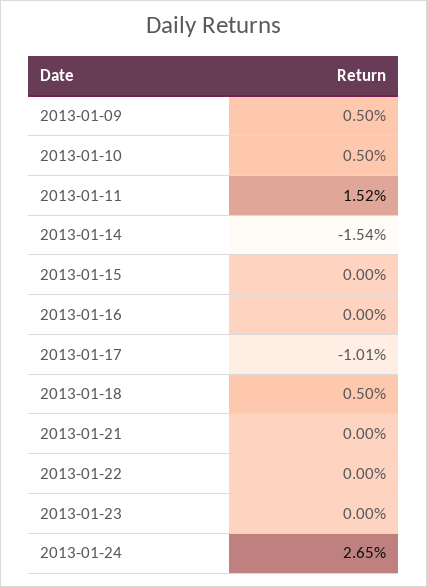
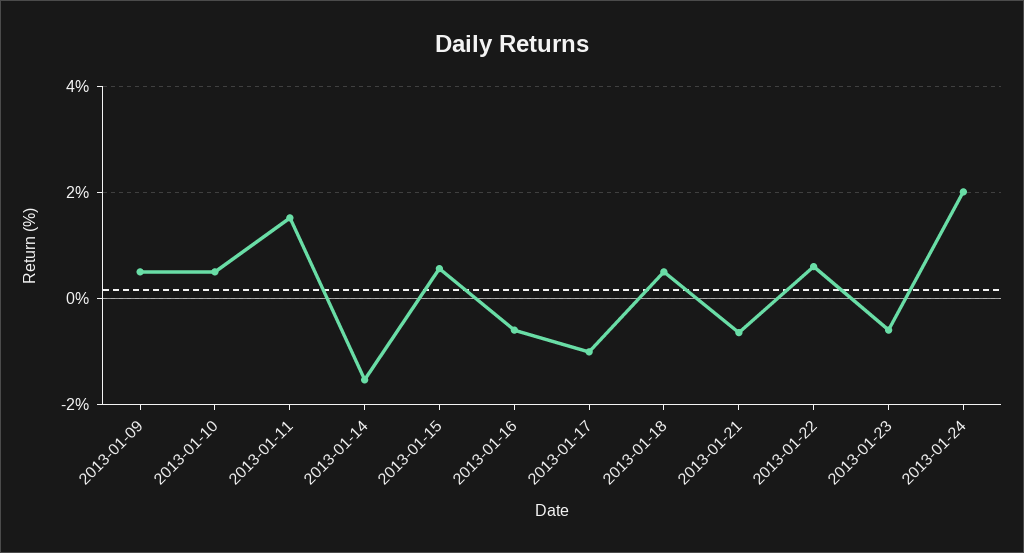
  {
    "2013-01-09": 0.5,
    "2013-01-10": 0.5,
    "2013-01-11": 1.52,
    "2013-01-14": -1.54,
-   "2013-01-15": 0,
+   "2013-01-15": 0.6,
-   "2013-01-16": 0,
+   "2013-01-16": -0.6,
    "2013-01-17": -1.01,
    "2013-01-18": 0.5,
-   "2013-01-21": 0,
+   "2013-01-21": -0.6,
-   "2013-01-22": 0,
+   "2013-01-22": 0.6,
-   "2013-01-23": 0,
+   "2013-01-23": -0.6,
-   "2013-01-24": 2.65
+   "2013-01-24": 2
  }

